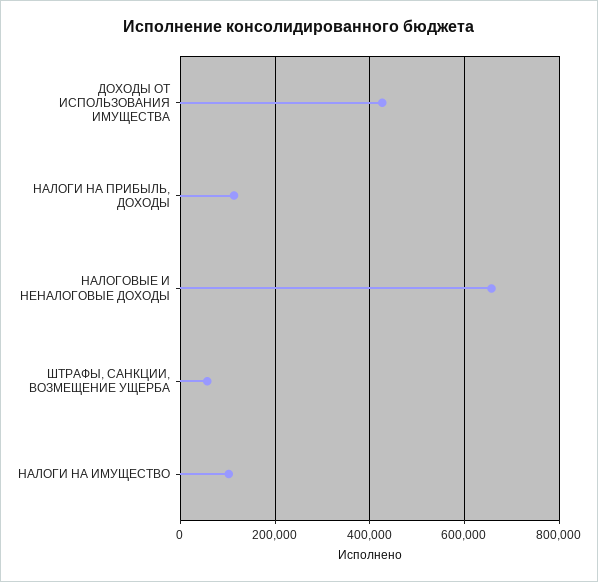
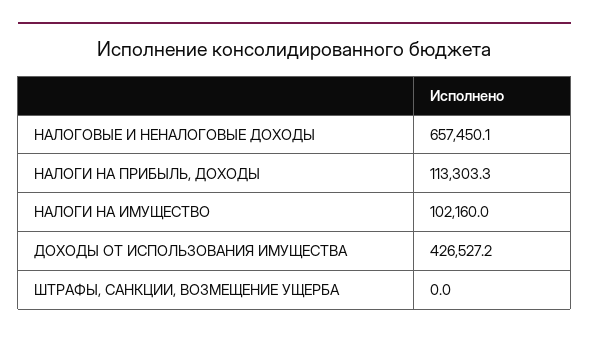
  {
    "ДОХОДЫ ОТ ИСПОЛЬЗОВАНИЯ ИМУЩЕСТВА": 426527.2,
    "НАЛОГИ НА ПРИБЫЛЬ, ДОХОДЫ": 113303.3,
    "НАЛОГОВЫЕ И НЕНАЛОГОВЫЕ ДОХОДЫ": 657450.1,
-   "ШТРАФЫ, САНКЦИИ, ВОЗМЕЩЕНИЕ УЩЕРБА": 60000,
+   "ШТРАФЫ, САНКЦИИ, ВОЗМЕЩЕНИЕ УЩЕРБА": 0,
    "НАЛОГИ НА ИМУЩЕСТВО": 102160
  }

